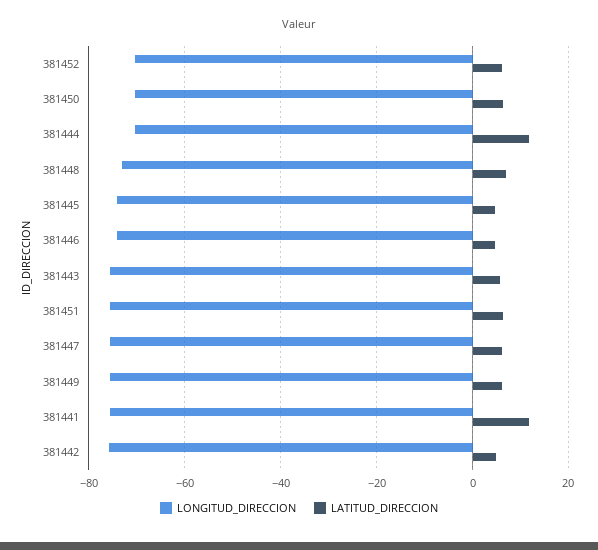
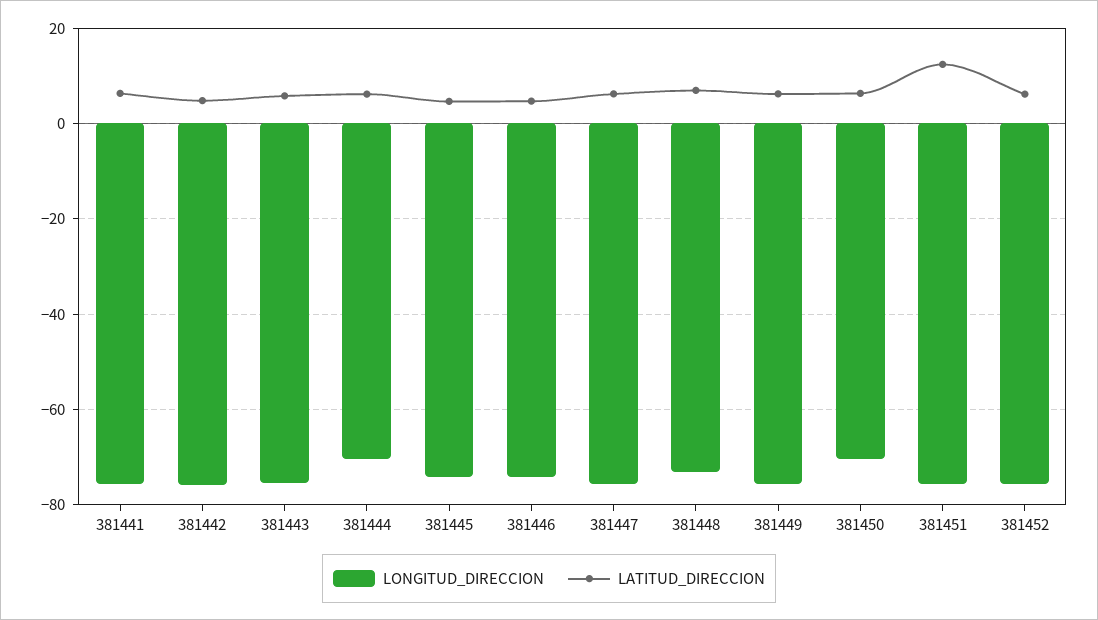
  {
    "LONGITUD_DIRECCION": {
-     "381452": -70,
+     "381452": -76,
      "381450": -70,
      "381444": -70,
      "381448": -74,
      "381445": -74,
      "381446": -74,
      "381443": -76,
      "381451": -76,
      "381447": -76,
      "381449": -76,
      "381441": -76,
      "381442": -76
    },
    "LATITUD_DIRECCION": {
      "381452": 6,
      "381450": 6,
-     "381444": 12,
+     "381444": 6,
      "381448": 6,
      "381445": 4,
      "381446": 4,
      "381443": 6,
-     "381451": 6,
+     "381451": 12,
      "381447": 6,
      "381449": 6,
-     "381441": 12,
+     "381441": 6,
      "381442": 4
    }
  }

